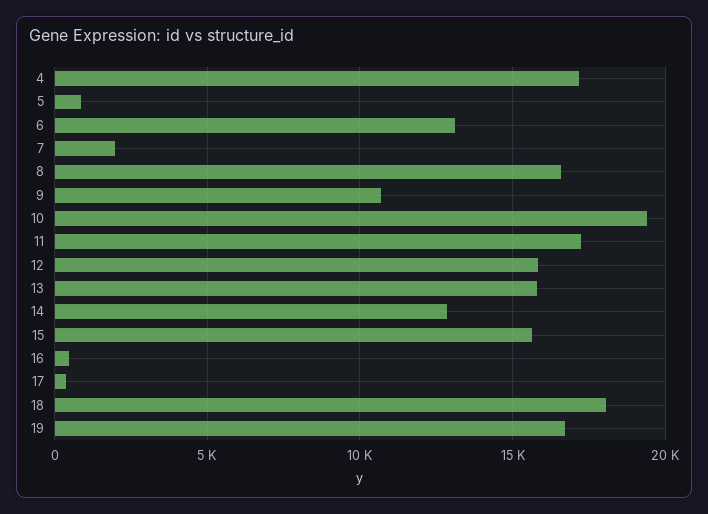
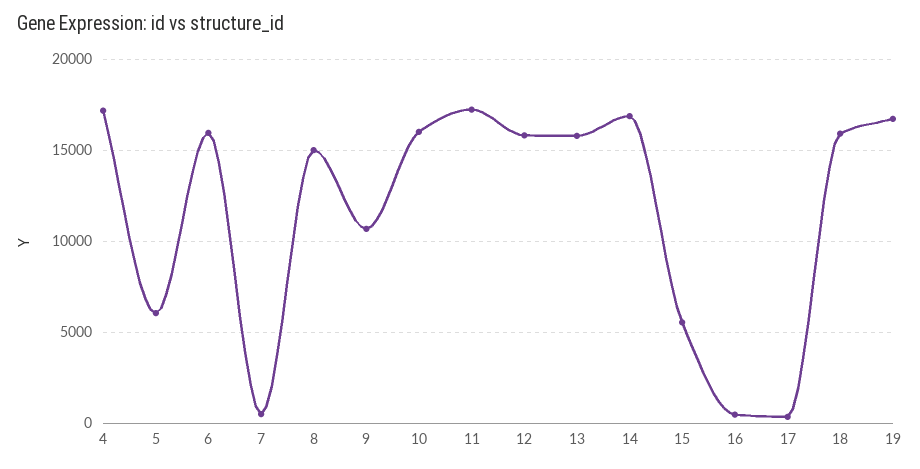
  {
    "4": 17000,
-   "5": 1000,
+   "5": 6000,
-   "6": 13000,
+   "6": 16000,
-   "7": 2000,
+   "7": 500,
-   "8": 16500,
+   "8": 15000,
    "9": 10500,
-   "10": 19500,
+   "10": 16000,
    "11": 17000,
    "12": 16000,
    "13": 16000,
-   "14": 13000,
+   "14": 17000,
-   "15": 15500,
+   "15": 5500,
    "16": 500,
    "17": 500,
-   "18": 18000,
+   "18": 16000,
    "19": 16500
  }

